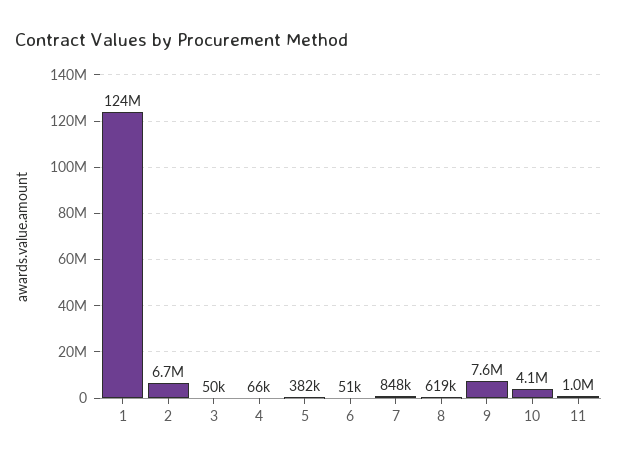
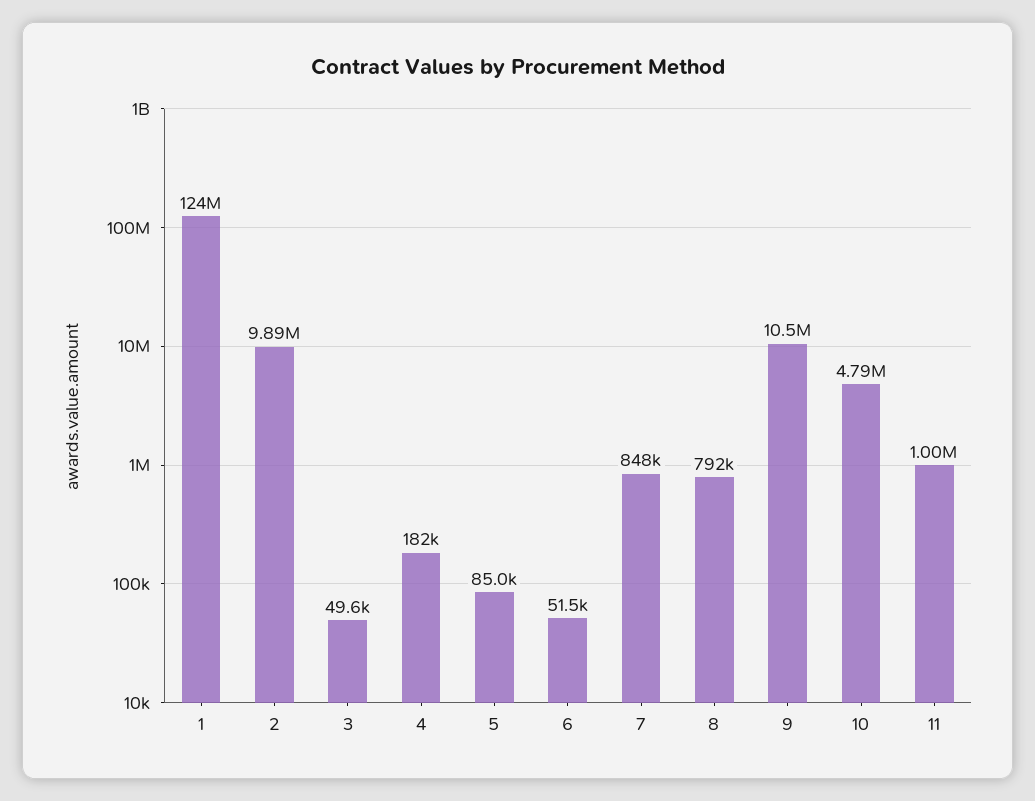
  {
    "1": 124000000,
-   "2": 6700000,
+   "2": 9890000,
    "3": 49600,
-   "4": 66000,
+   "4": 182000,
-   "5": 382000,
+   "5": 85000,
    "6": 51500,
    "7": 848000,
-   "8": 619000,
+   "8": 792000,
-   "9": 7600000,
+   "9": 10500000,
-   "10": 4100000,
+   "10": 4790000,
    "11": 1000000
  }

